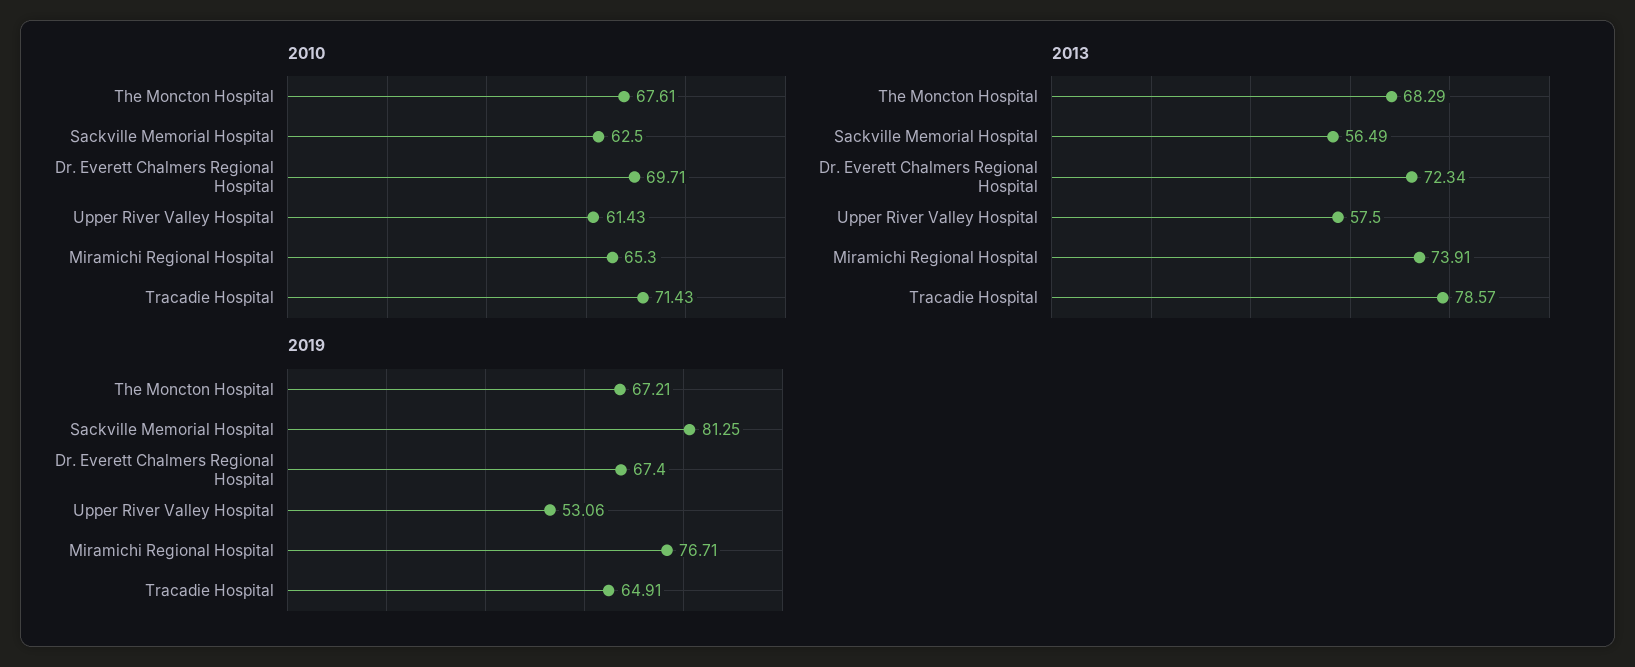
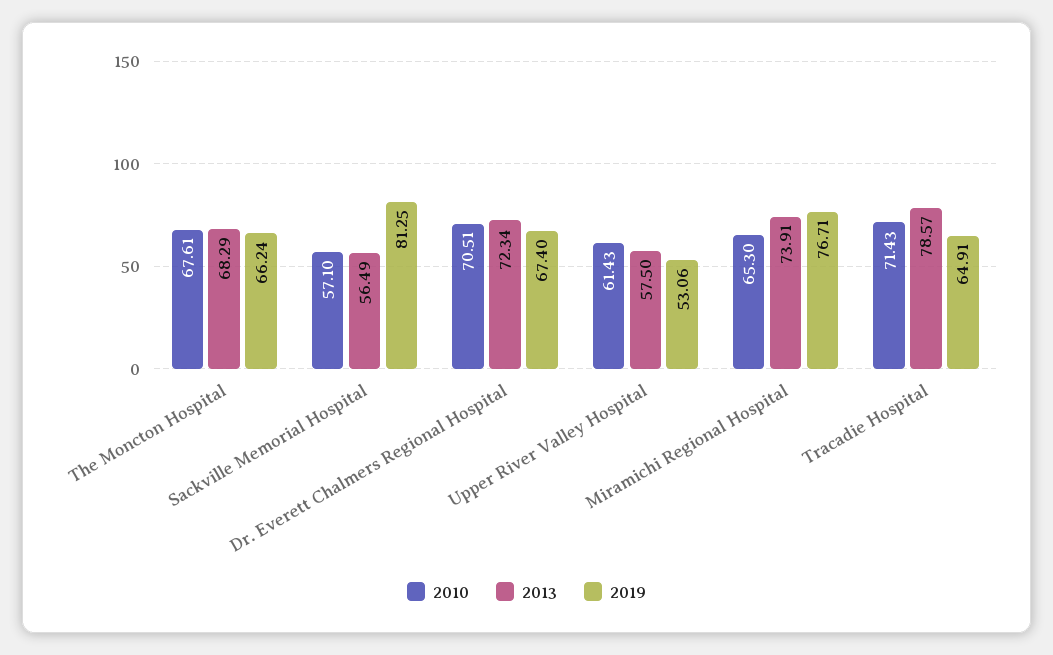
  {
    "2010": {
      "The Moncton Hospital": 67.61,
-     "Sackville Memorial Hospital": 62.5,
+     "Sackville Memorial Hospital": 57.1,
-     "Dr. Everett Chalmers Regional Hospital": 69.71,
+     "Dr. Everett Chalmers Regional Hospital": 70.51,
      "Upper River Valley Hospital": 61.43,
      "Miramichi Regional Hospital": 65.3,
      "Tracadie Hospital": 71.43
    },
    "2013": {
      "The Moncton Hospital": 68.29,
      "Sackville Memorial Hospital": 56.49,
      "Dr. Everett Chalmers Regional Hospital": 72.34,
      "Upper River Valley Hospital": 57.5,
      "Miramichi Regional Hospital": 73.91,
      "Tracadie Hospital": 78.57
    },
    "2019": {
-     "The Moncton Hospital": 67.21,
+     "The Moncton Hospital": 66.24,
      "Sackville Memorial Hospital": 81.25,
      "Dr. Everett Chalmers Regional Hospital": 67.4,
      "Upper River Valley Hospital": 53.06,
      "Miramichi Regional Hospital": 76.71,
      "Tracadie Hospital": 64.91
    }
  }

